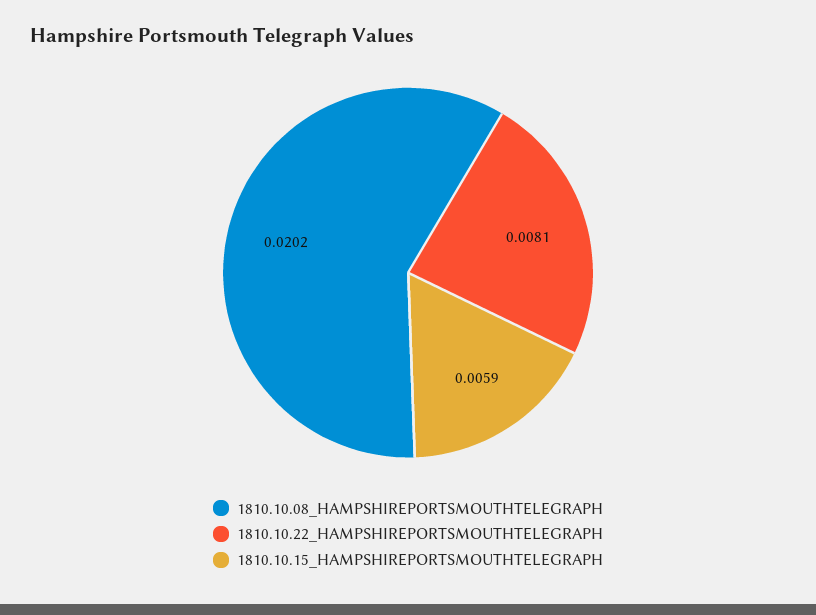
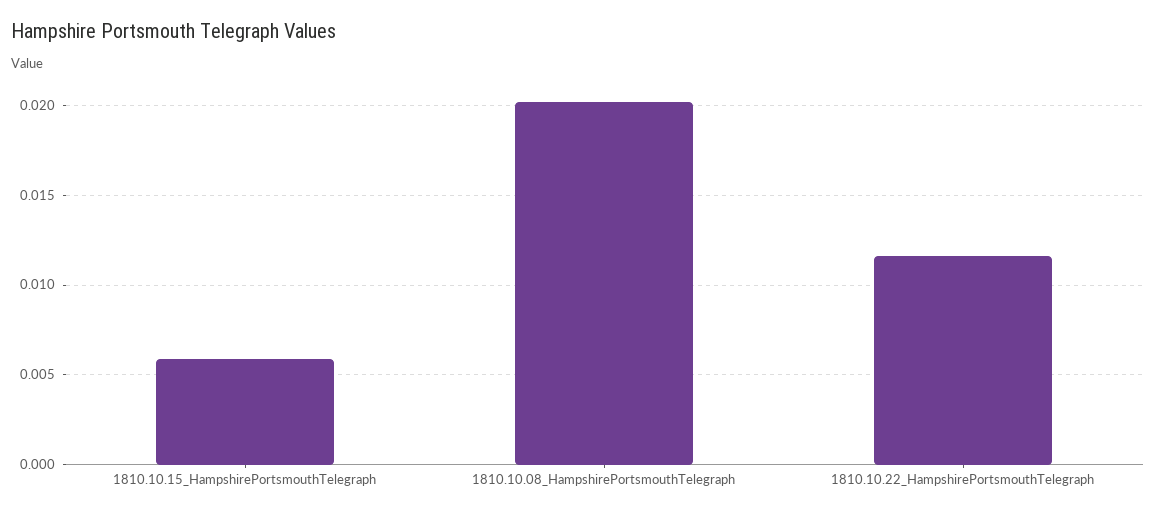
  {
    "1810.10.08_HAMPSHIREPORTSMOUTHTELEGRAPH": 0.0202,
-   "1810.10.22_HAMPSHIREPORTSMOUTHTELEGRAPH": 0.0081,
+   "1810.10.22_HAMPSHIREPORTSMOUTHTELEGRAPH": 0.0115,
    "1810.10.15_HAMPSHIREPORTSMOUTHTELEGRAPH": 0.0059
  }

